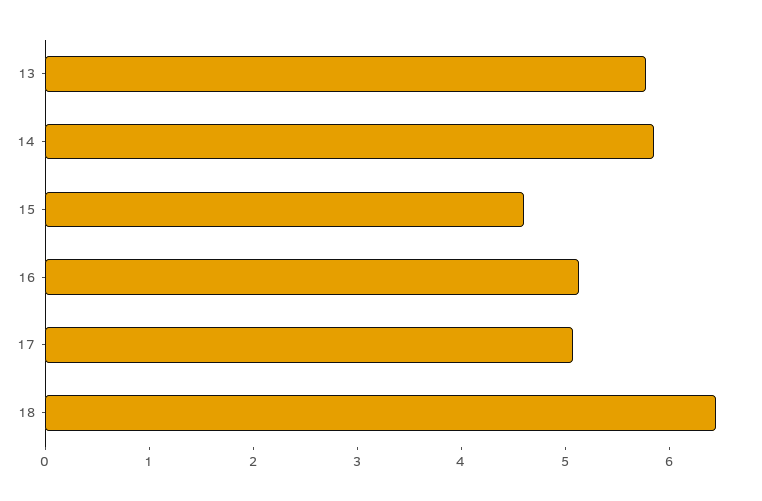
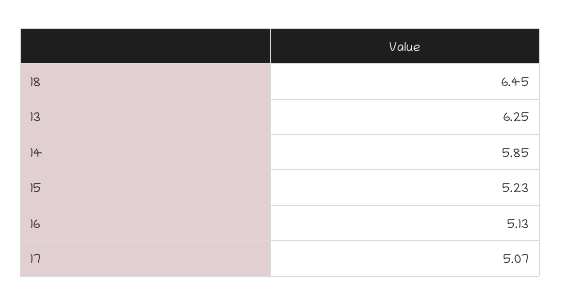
  {
-   "13": 5.8,
+   "13": 6.25,
    "14": 5.85,
-   "15": 4.6,
+   "15": 5.23,
    "16": 5.13,
    "17": 5.07,
    "18": 6.45
  }

